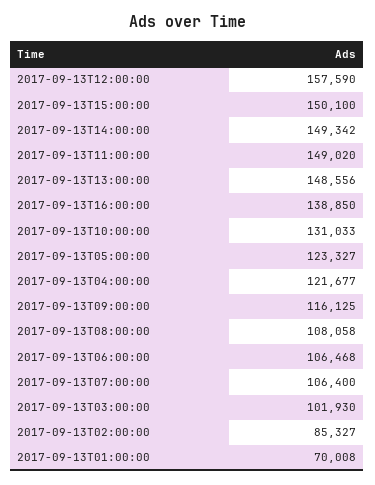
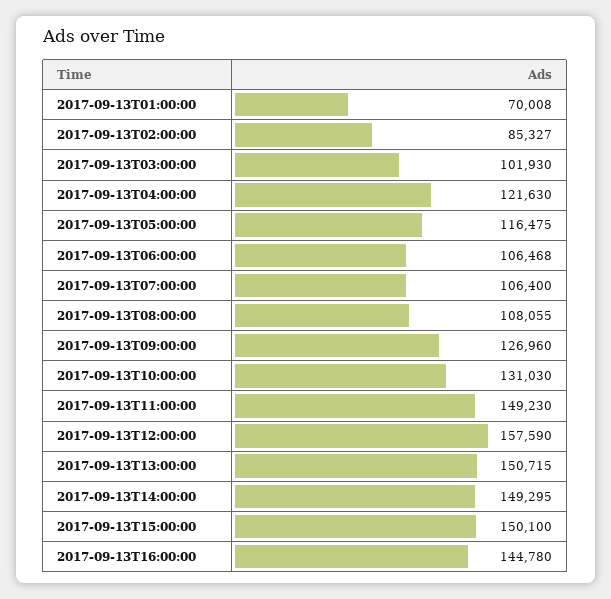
  {
    "2017-09-13T12:00:00": 157590,
    "2017-09-13T15:00:00": 150100,
-   "2017-09-13T14:00:00": 149342,
+   "2017-09-13T14:00:00": 149295,
-   "2017-09-13T11:00:00": 149020,
+   "2017-09-13T11:00:00": 149230,
-   "2017-09-13T13:00:00": 148556,
+   "2017-09-13T13:00:00": 150715,
-   "2017-09-13T16:00:00": 138850,
+   "2017-09-13T16:00:00": 144780,
-   "2017-09-13T10:00:00": 131033,
+   "2017-09-13T10:00:00": 131030,
-   "2017-09-13T05:00:00": 123327,
+   "2017-09-13T05:00:00": 116475,
-   "2017-09-13T04:00:00": 121677,
+   "2017-09-13T04:00:00": 121630,
-   "2017-09-13T09:00:00": 116125,
+   "2017-09-13T09:00:00": 126960,
-   "2017-09-13T08:00:00": 108058,
+   "2017-09-13T08:00:00": 108055,
    "2017-09-13T06:00:00": 106468,
    "2017-09-13T07:00:00": 106400,
    "2017-09-13T03:00:00": 101930,
    "2017-09-13T02:00:00": 85327,
    "2017-09-13T01:00:00": 70008
  }

